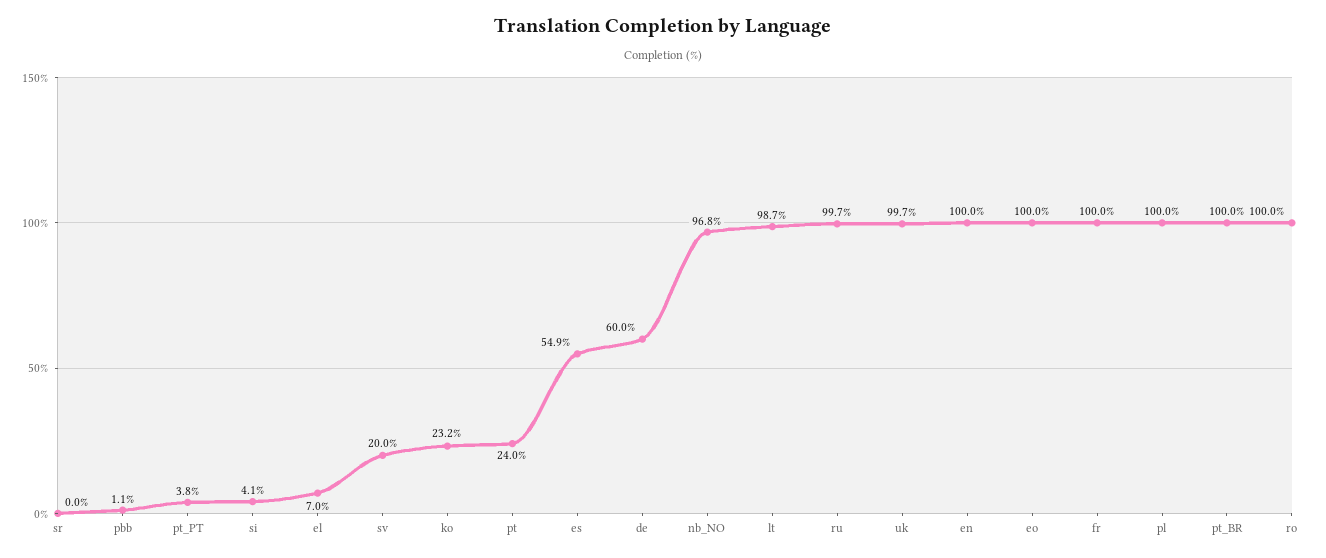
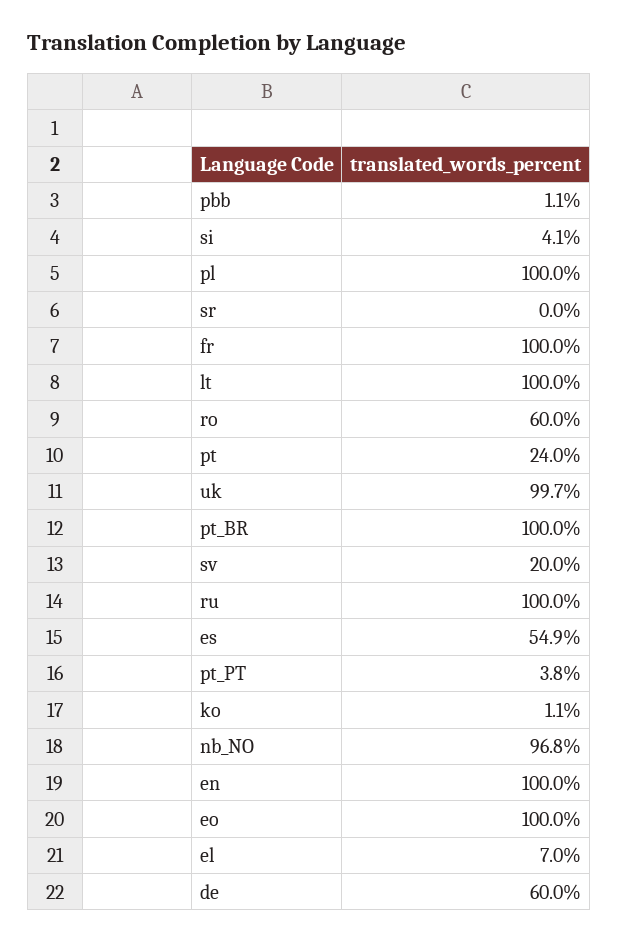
  {
    "sr": 0,
    "pbb": 1.1,
    "pt_PT": 3.8,
    "si": 4.1,
    "el": 7,
    "sv": 20,
-   "ko": 23.2,
+   "ko": 1.1,
    "pt": 24,
    "es": 54.9,
    "de": 60,
    "nb_NO": 96.8,
-   "lt": 98.7,
+   "lt": 100,
-   "ru": 99.7,
+   "ru": 100,
    "uk": 99.7,
    "en": 100,
    "eo": 100,
    "fr": 100,
    "pl": 100,
    "pt_BR": 100,
-   "ro": 100
+   "ro": 60
  }

